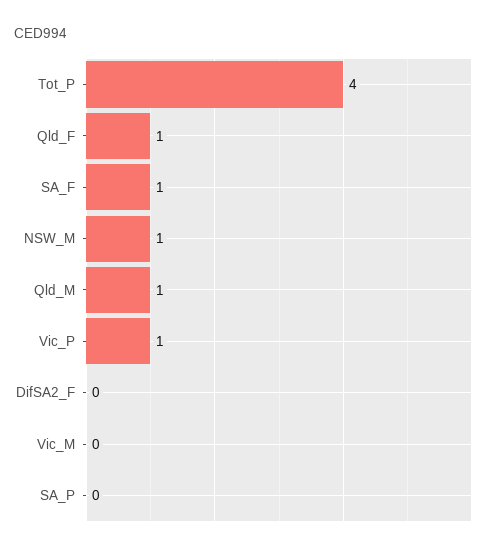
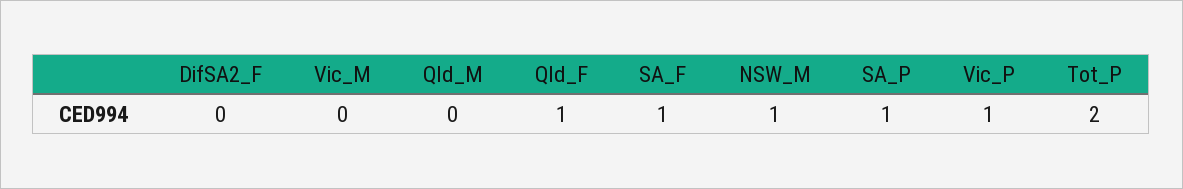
  {
-   "Tot_P": 4,
+   "Tot_P": 2,
    "Qld_F": 1,
    "SA_F": 1,
    "NSW_M": 1,
-   "Qld_M": 1,
+   "Qld_M": 0,
    "Vic_P": 1,
    "DifSA2_F": 0,
    "Vic_M": 0,
-   "SA_P": 0
+   "SA_P": 1
  }

